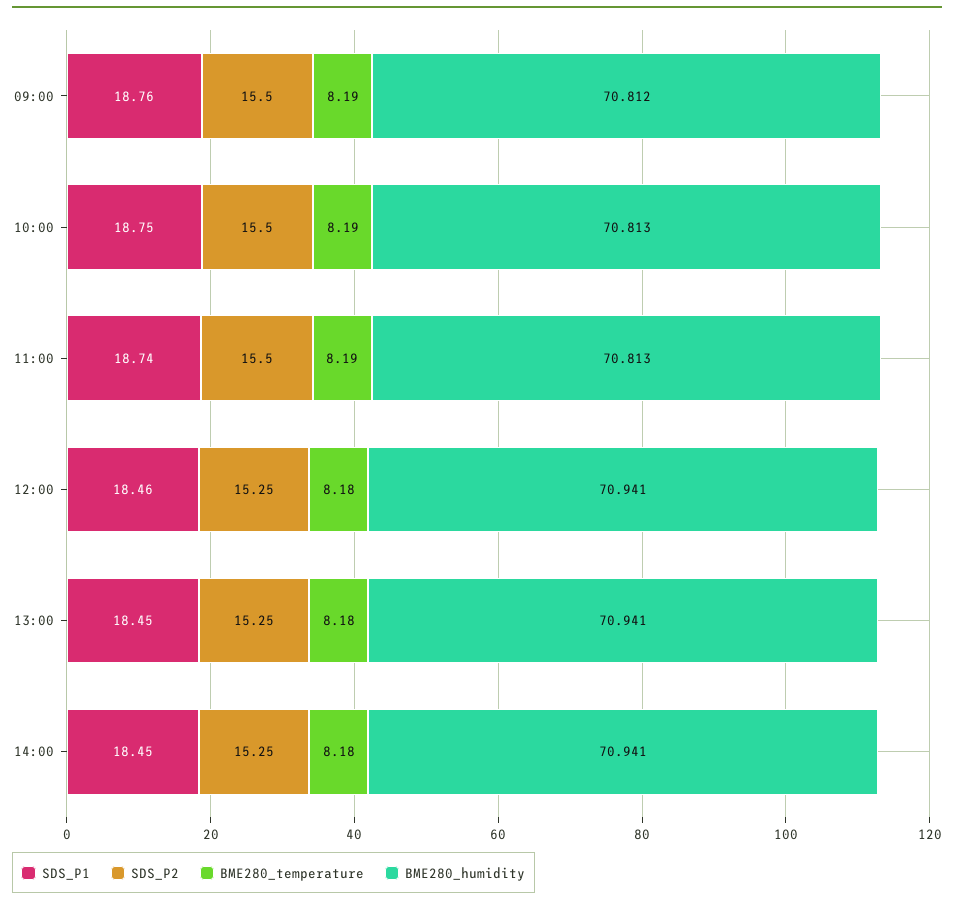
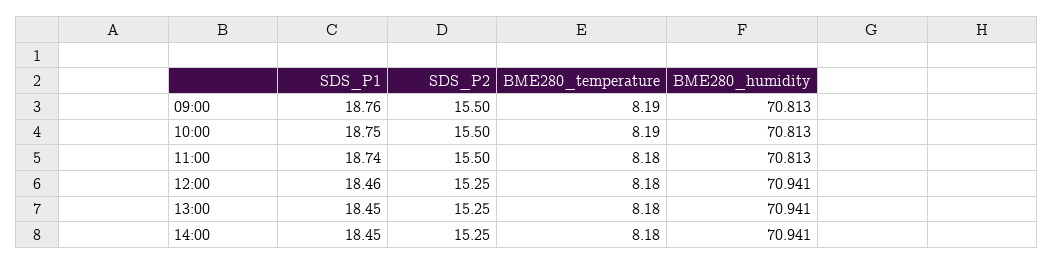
  {
    "SDS_P1": {
      "09:00": 18.76,
      "10:00": 18.75,
      "11:00": 18.74,
      "12:00": 18.46,
      "13:00": 18.45,
      "14:00": 18.45
    },
    "SDS_P2": {
      "09:00": 15.5,
      "10:00": 15.5,
      "11:00": 15.5,
      "12:00": 15.25,
      "13:00": 15.25,
      "14:00": 15.25
    },
    "BME280_temperature": {
      "09:00": 8.19,
      "10:00": 8.19,
-     "11:00": 8.19,
+     "11:00": 8.18,
      "12:00": 8.18,
      "13:00": 8.18,
      "14:00": 8.18
    },
    "BME280_humidity": {
-     "09:00": 70.812,
+     "09:00": 70.813,
      "10:00": 70.813,
      "11:00": 70.813,
      "12:00": 70.941,
      "13:00": 70.941,
      "14:00": 70.941
    }
  }

